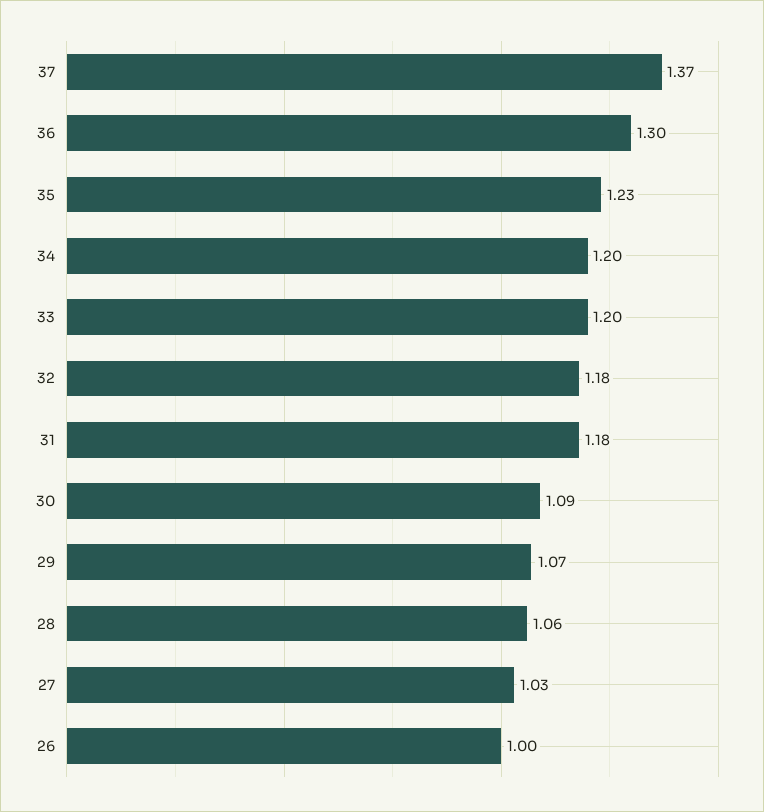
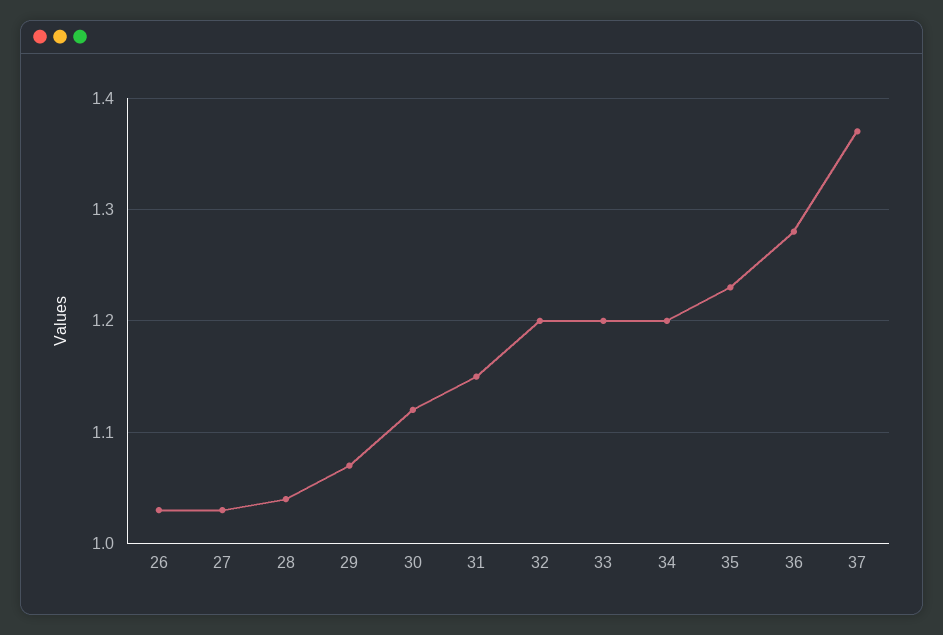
  {
    "37": 1.37,
-   "36": 1.3,
+   "36": 1.28,
    "35": 1.23,
    "34": 1.2,
    "33": 1.2,
-   "32": 1.18,
+   "32": 1.2,
-   "31": 1.18,
+   "31": 1.15,
-   "30": 1.09,
+   "30": 1.12,
    "29": 1.07,
-   "28": 1.06,
+   "28": 1.04,
    "27": 1.03,
-   "26": 1
+   "26": 1.03
  }

